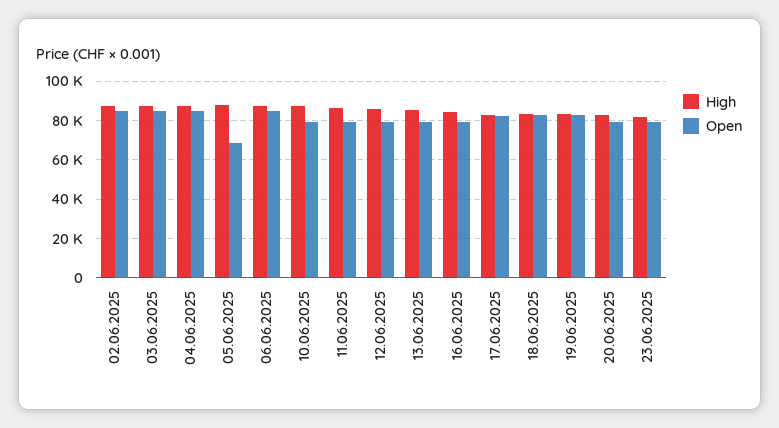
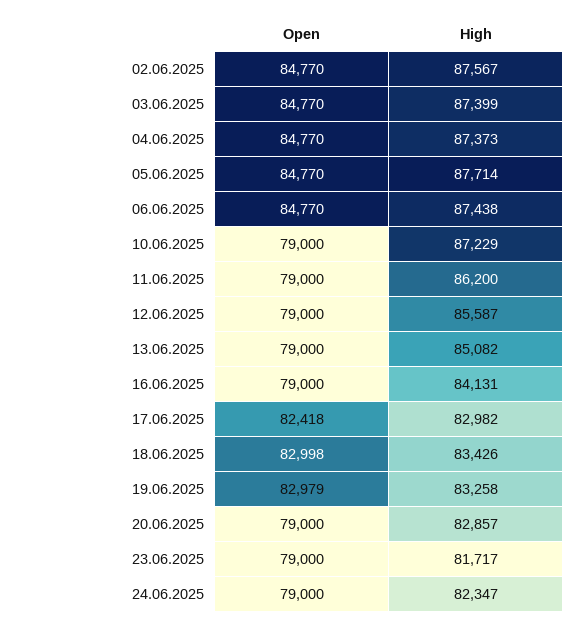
  {
    "High": {
      "02.06.2025": 87567,
      "03.06.2025": 87399,
      "04.06.2025": 87373,
      "05.06.2025": 87714,
      "06.06.2025": 87438,
      "10.06.2025": 87229,
      "11.06.2025": 86200,
      "12.06.2025": 85587,
      "13.06.2025": 85082,
      "16.06.2025": 84131,
      "17.06.2025": 82982,
      "18.06.2025": 83426,
      "19.06.2025": 83258,
      "20.06.2025": 82857,
-     "23.06.2025": 81717
+     "23.06.2025": 81717,
+     "24.06.2025": 82347
    },
    "Open": {
      "02.06.2025": 84770,
      "03.06.2025": 84770,
      "04.06.2025": 84770,
-     "05.06.2025": 70000,
+     "05.06.2025": 84770,
      "06.06.2025": 84770,
      "10.06.2025": 79000,
      "11.06.2025": 79000,
      "12.06.2025": 79000,
      "13.06.2025": 79000,
      "16.06.2025": 79000,
      "17.06.2025": 82418,
      "18.06.2025": 82998,
      "19.06.2025": 82979,
      "20.06.2025": 79000,
-     "23.06.2025": 79000
+     "23.06.2025": 79000,
+     "24.06.2025": 79000
    }
  }

